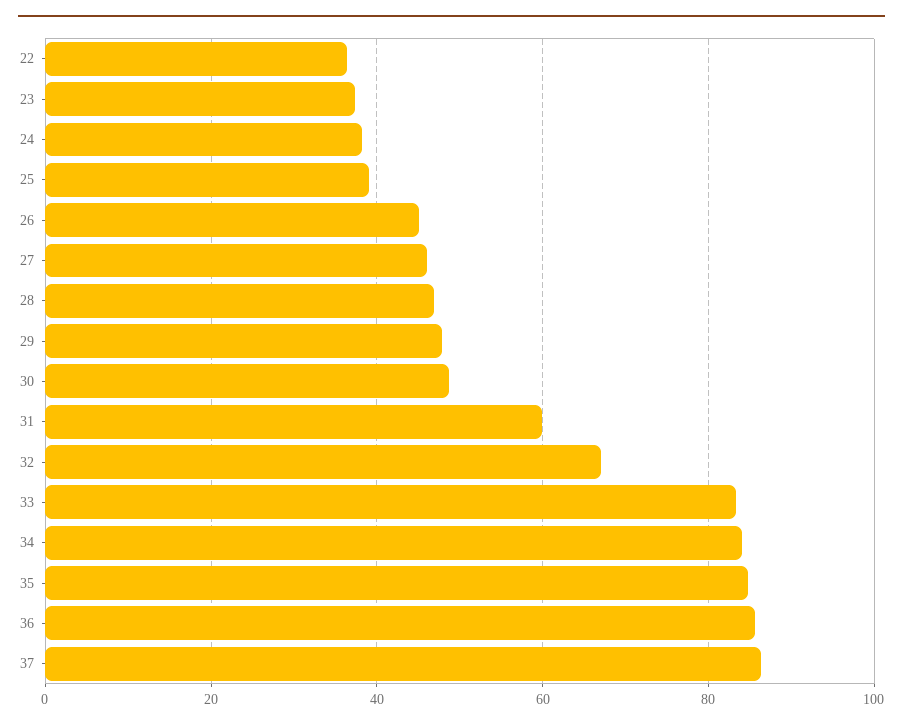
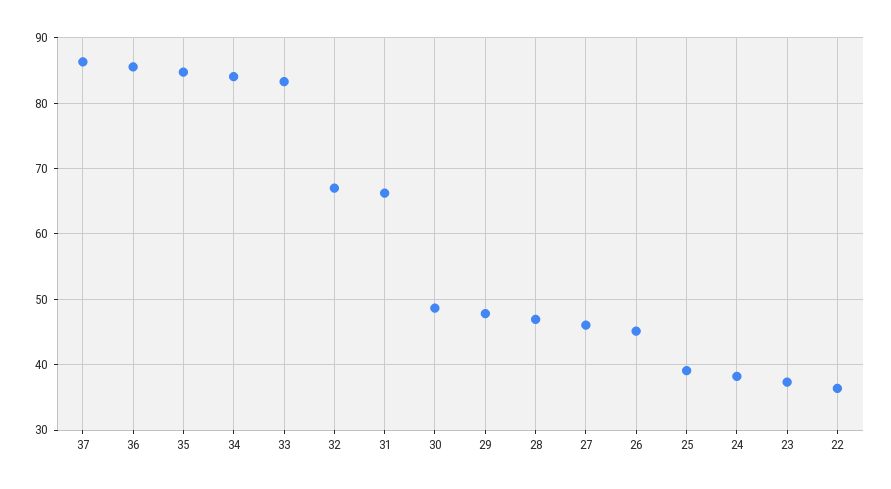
  {
    "22": 36,
    "23": 37,
    "24": 38,
    "25": 39,
    "26": 45,
    "27": 46,
    "28": 47,
    "29": 48,
    "30": 49,
-   "31": 60,
+   "31": 66,
    "32": 67,
    "33": 83,
    "34": 84,
    "35": 85,
    "36": 86,
    "37": 86
  }

